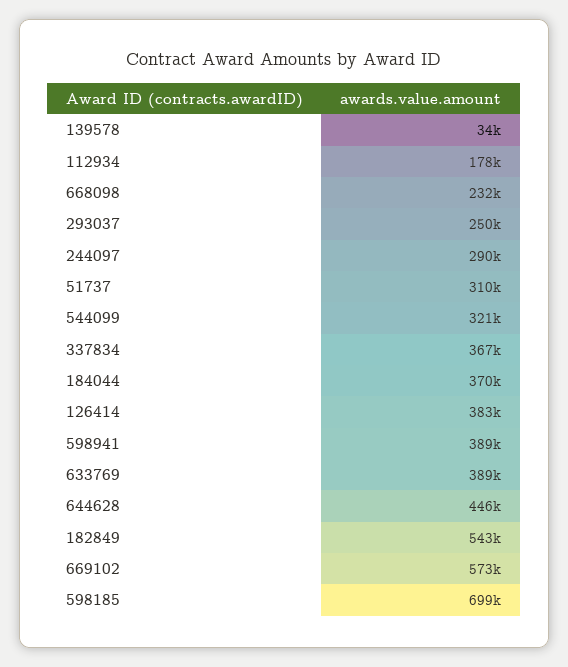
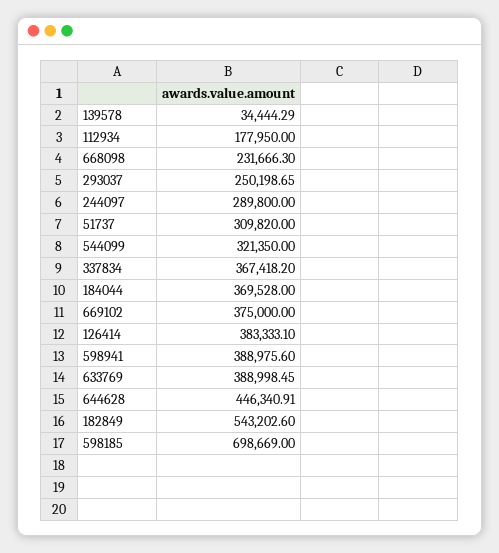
  {
    "139578": 34444.29,
    "112934": 177950,
    "668098": 231666.3,
    "293037": 250198.65,
    "244097": 289800,
    "51737": 309820,
    "544099": 321350,
    "337834": 367418.2,
    "184044": 369528,
    "126414": 383333.1,
    "598941": 388975.6,
    "633769": 388998.45,
    "644628": 446340.91,
    "182849": 543202.6,
-   "669102": 573000,
+   "669102": 375000,
    "598185": 698669
  }

